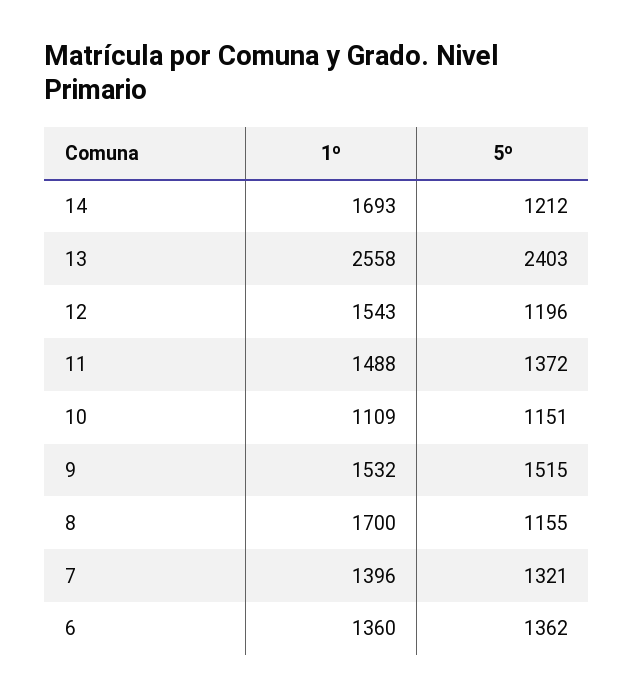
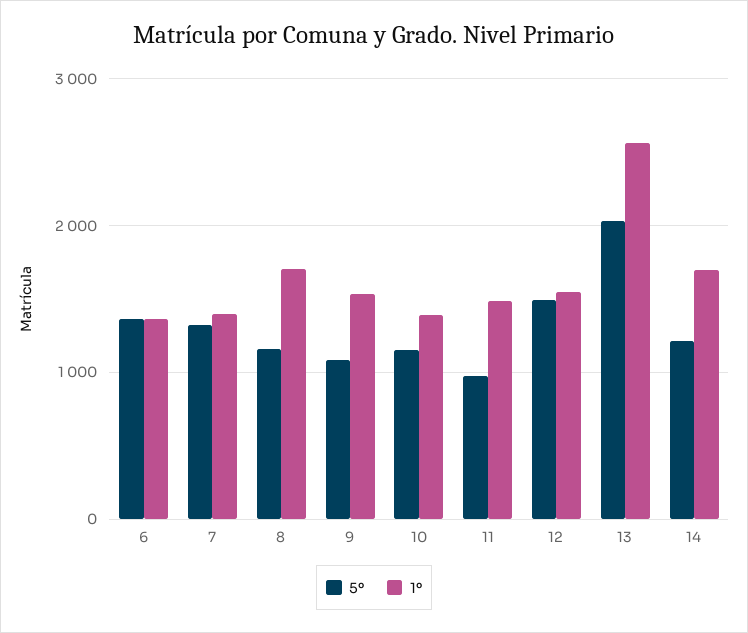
  {
    "1º": {
      "14": 1693,
      "13": 2558,
      "12": 1543,
      "11": 1488,
-     "10": 1109,
+     "10": 1400,
      "9": 1532,
      "8": 1700,
      "7": 1396,
      "6": 1360
    },
    "5º": {
      "14": 1212,
-     "13": 2403,
+     "13": 2000,
-     "12": 1196,
+     "12": 1500,
-     "11": 1372,
+     "11": 1000,
      "10": 1151,
-     "9": 1515,
+     "9": 1100,
      "8": 1155,
      "7": 1321,
      "6": 1362
    }
  }

